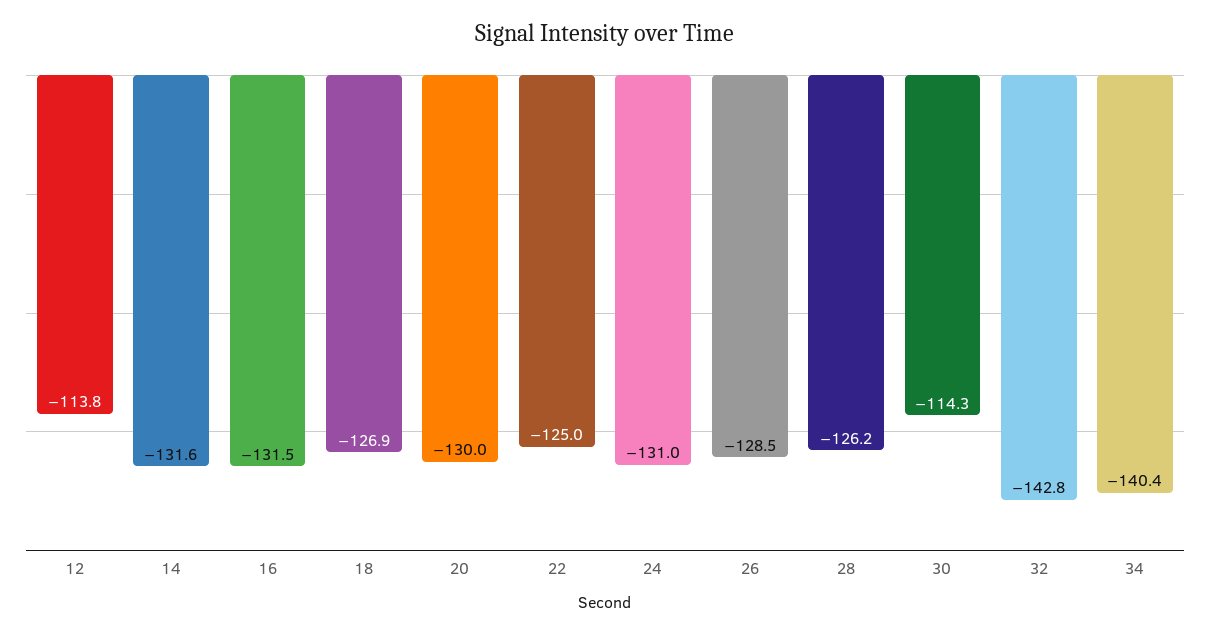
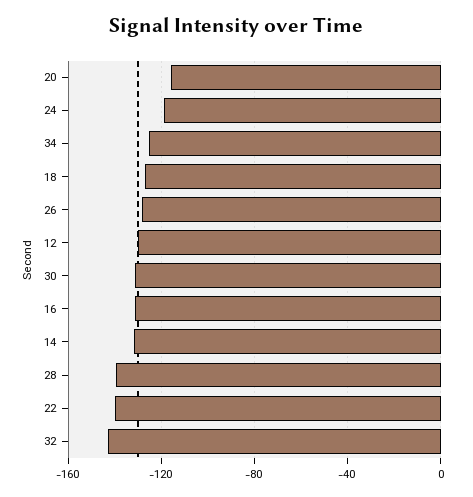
  {
-   "12": -113.8,
+   "12": -130,
    "14": -131.6,
    "16": -131.5,
    "18": -126.9,
-   "20": -130,
+   "20": -115,
-   "22": -125,
+   "22": -140,
-   "24": -131,
+   "24": -120,
    "26": -128.5,
-   "28": -126.2,
+   "28": -140,
-   "30": -114.3,
+   "30": -130,
    "32": -142.8,
-   "34": -140.4
+   "34": -125
  }

